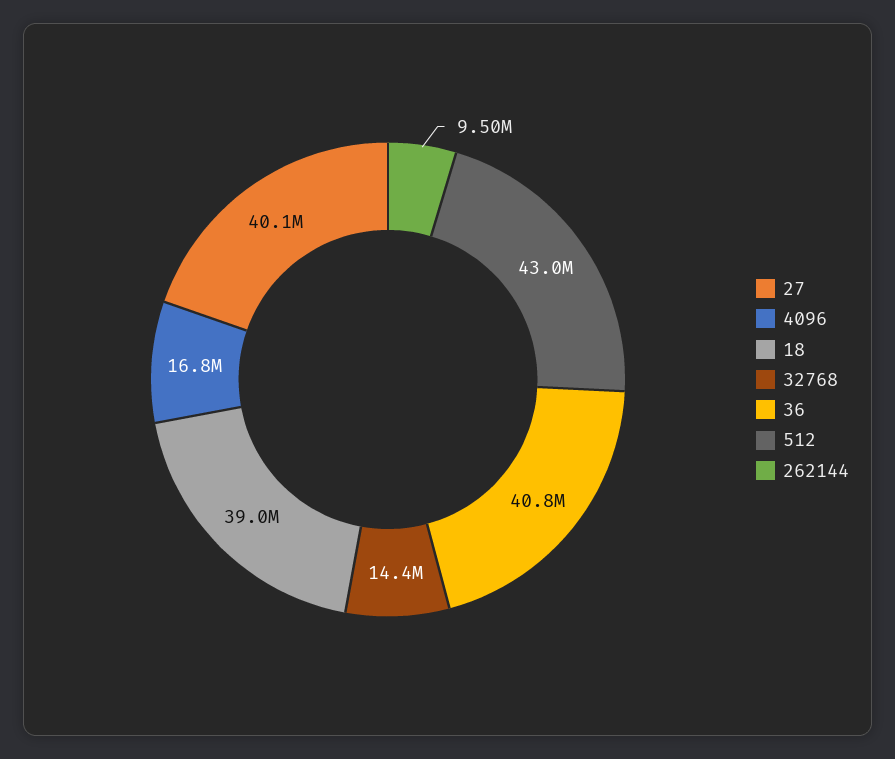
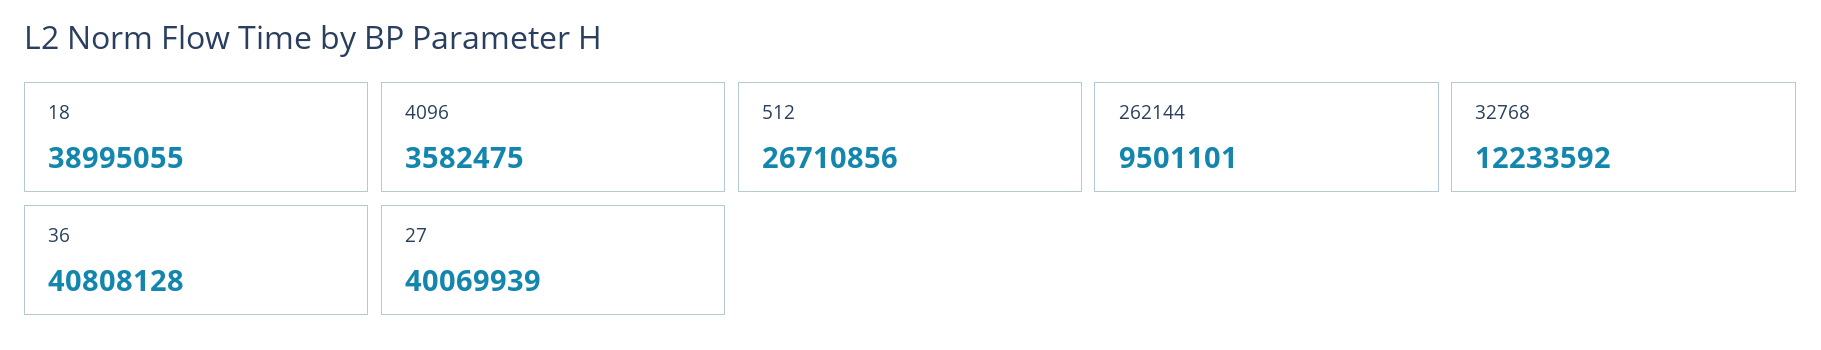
  {
    "27": 40069939,
-   "4096": 16800000,
+   "4096": 3582475,
    "18": 38995055,
-   "32768": 14400000,
+   "32768": 12233592,
    "36": 40808128,
-   "512": 43000000,
+   "512": 26710856,
    "262144": 9501101
  }

